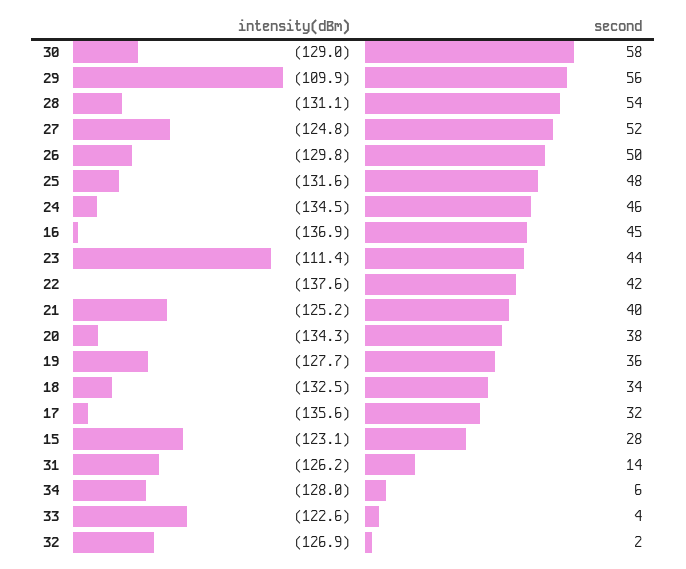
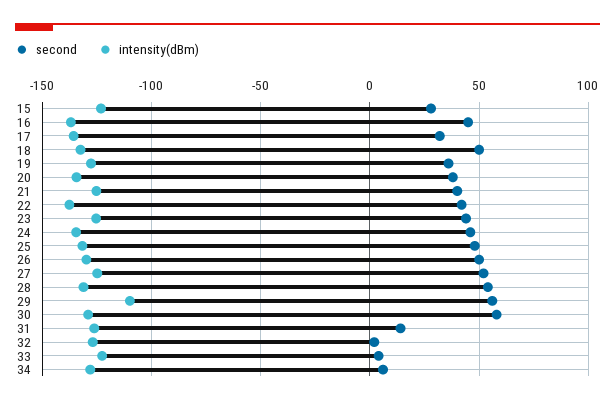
  {
    "intensity(dBm)": {
      "30": -129,
      "29": -109.9,
      "28": -131.1,
      "27": -124.8,
      "26": -129.8,
      "25": -131.6,
      "24": -134.5,
      "16": -136.9,
-     "23": -111.4,
+     "23": -125,
      "22": -137.6,
      "21": -125.2,
      "20": -134.3,
      "19": -127.7,
      "18": -132.5,
      "17": -135.6,
      "15": -123.1,
      "31": -126.2,
      "34": -128,
      "33": -122.6,
      "32": -126.9
    },
    "second": {
      "30": 58,
      "29": 56,
      "28": 54,
      "27": 52,
      "26": 50,
      "25": 48,
      "24": 46,
      "16": 45,
      "23": 44,
      "22": 42,
      "21": 40,
      "20": 38,
      "19": 36,
-     "18": 34,
+     "18": 50,
      "17": 32,
      "15": 28,
      "31": 14,
      "34": 6,
      "33": 4,
      "32": 2
    }
  }

